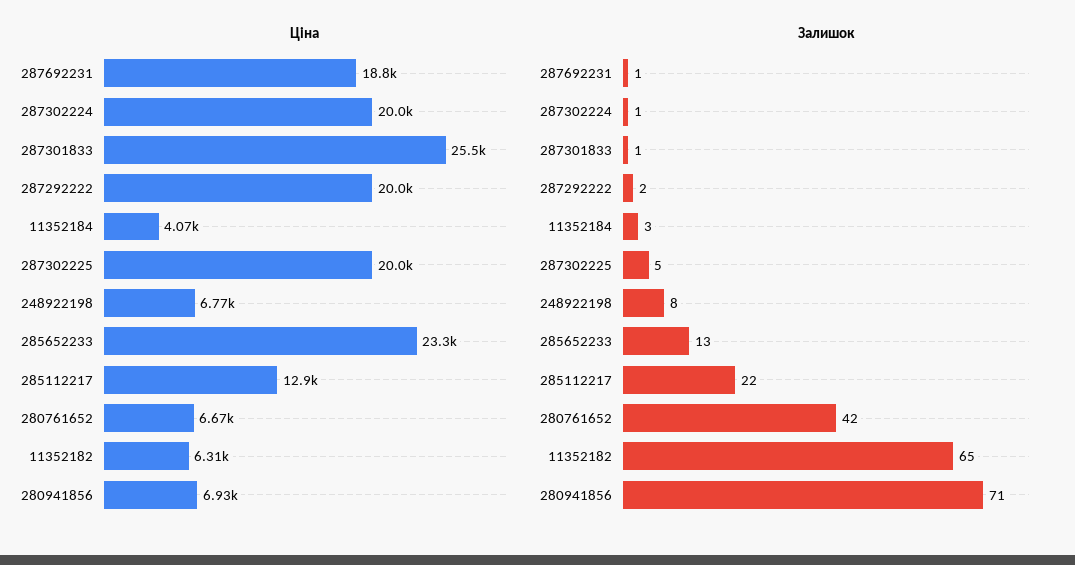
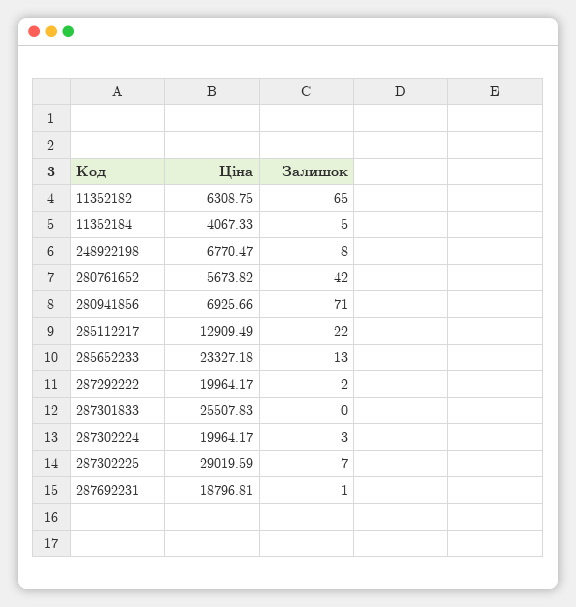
  {
    "Ціна": {
      "287692231": 18796.81,
      "287302224": 19964.17,
      "287301833": 25507.83,
      "287292222": 19964.17,
      "11352184": 4067.33,
-     "287302225": 20000,
+     "287302225": 29019.59,
      "248922198": 6770.47,
      "285652233": 23327.18,
      "285112217": 12909.49,
-     "280761652": 6670,
+     "280761652": 5673.82,
      "11352182": 6308.75,
      "280941856": 6925.66
    },
    "Залишок": {
      "287692231": 1,
-     "287302224": 1,
+     "287302224": 3,
-     "287301833": 1,
+     "287301833": 0,
      "287292222": 2,
-     "11352184": 3,
+     "11352184": 5,
-     "287302225": 5,
+     "287302225": 7,
      "248922198": 8,
      "285652233": 13,
      "285112217": 22,
      "280761652": 42,
      "11352182": 65,
      "280941856": 71
    }
  }

